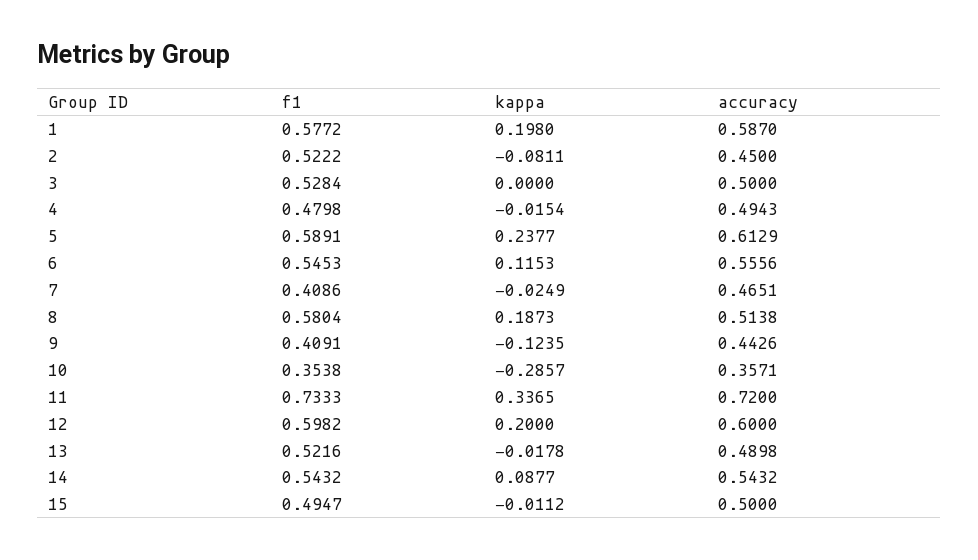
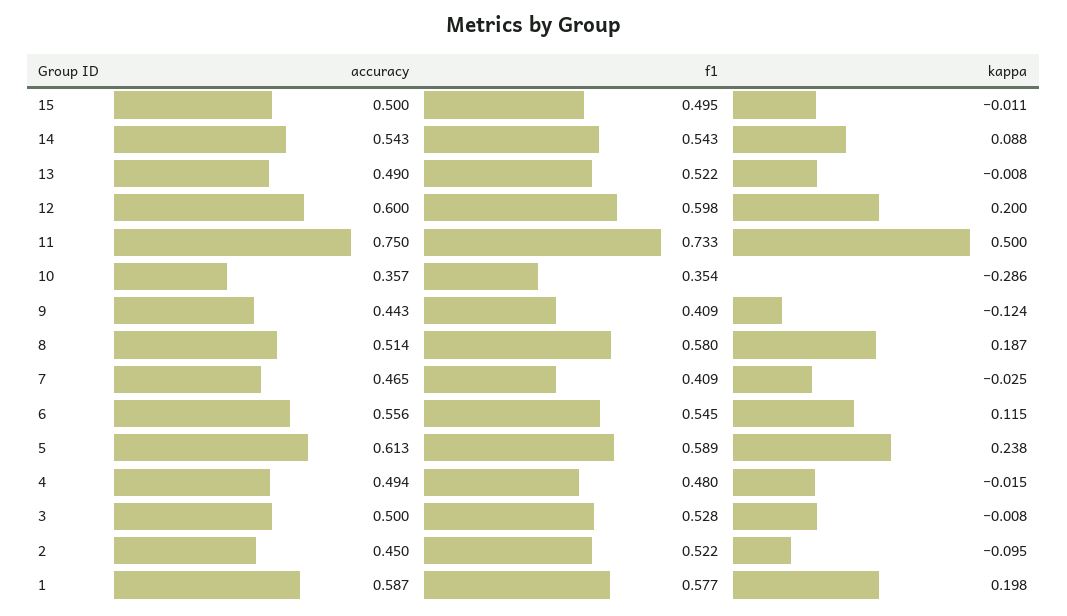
  {
    "f1": {
      "1": 0.5772,
      "2": 0.5222,
      "3": 0.5284,
      "4": 0.4798,
      "5": 0.5891,
      "6": 0.5453,
      "7": 0.4086,
      "8": 0.5804,
      "9": 0.4091,
      "10": 0.3538,
      "11": 0.7333,
      "12": 0.5982,
      "13": 0.5216,
      "14": 0.5432,
      "15": 0.4947
    },
    "kappa": {
      "1": 0.198,
-     "2": -0.0811,
+     "2": -0.095,
-     "3": 0,
+     "3": -0.008,
      "4": -0.0154,
      "5": 0.2377,
      "6": 0.1153,
      "7": -0.0249,
      "8": 0.1873,
      "9": -0.1235,
      "10": -0.2857,
-     "11": 0.3365,
+     "11": 0.5,
      "12": 0.2,
-     "13": -0.0178,
+     "13": -0.008,
      "14": 0.0877,
      "15": -0.0112
    },
    "accuracy": {
      "1": 0.587,
      "2": 0.45,
      "3": 0.5,
      "4": 0.4943,
      "5": 0.6129,
      "6": 0.5556,
      "7": 0.4651,
      "8": 0.5138,
      "9": 0.4426,
      "10": 0.3571,
-     "11": 0.72,
+     "11": 0.75,
      "12": 0.6,
      "13": 0.4898,
      "14": 0.5432,
      "15": 0.5
    }
  }

